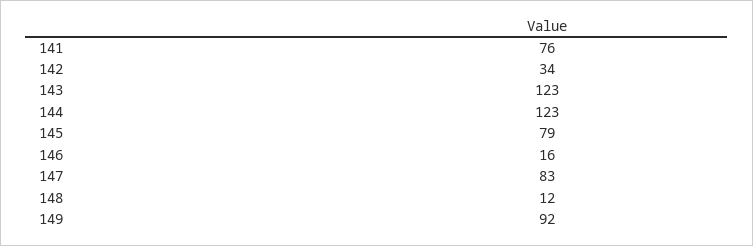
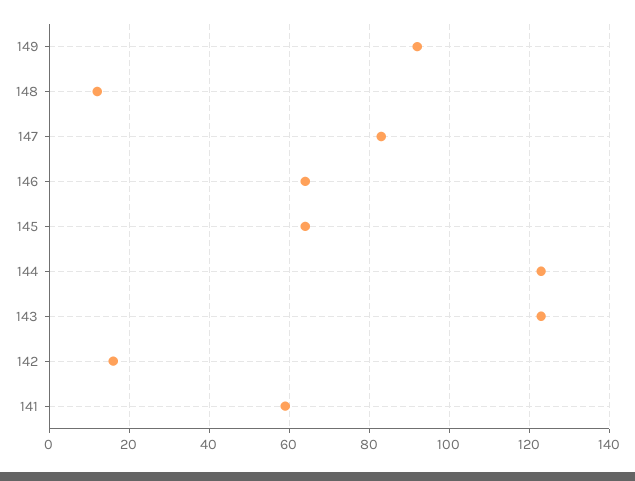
  {
-   "141": 76,
+   "141": 60,
-   "142": 34,
+   "142": 15,
    "143": 123,
    "144": 123,
-   "145": 79,
+   "145": 65,
-   "146": 16,
+   "146": 65,
    "147": 83,
    "148": 12,
    "149": 92
  }

